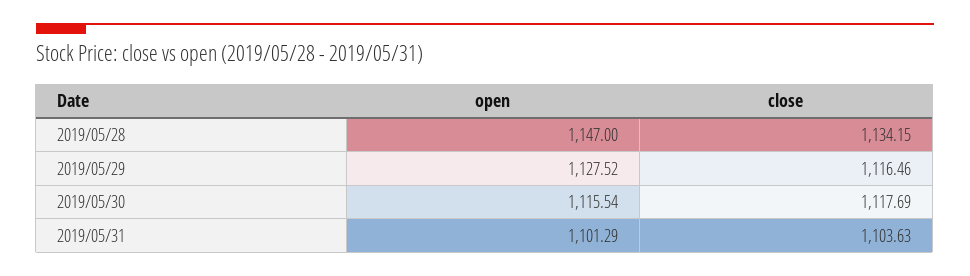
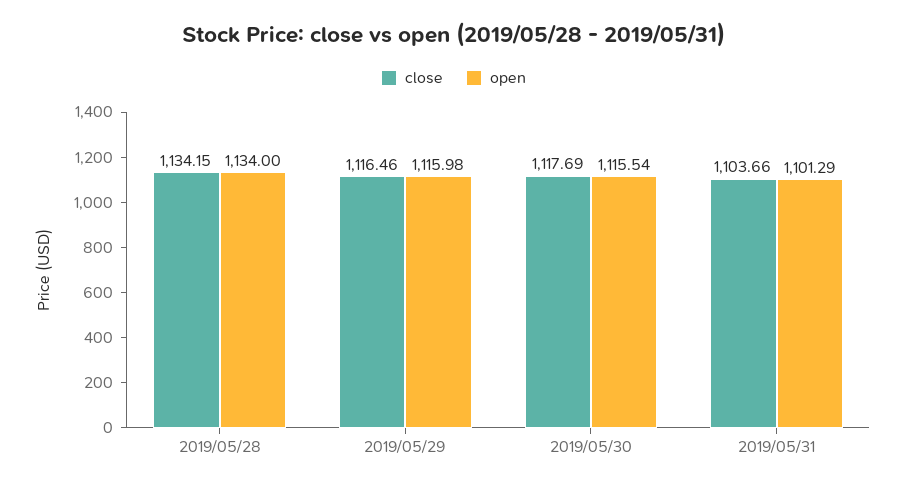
  {
    "open": {
-     "2019/05/28": 1147,
+     "2019/05/28": 1134,
-     "2019/05/29": 1127.52,
+     "2019/05/29": 1115.98,
      "2019/05/30": 1115.54,
      "2019/05/31": 1101.29
    },
    "close": {
      "2019/05/28": 1134.15,
      "2019/05/29": 1116.46,
      "2019/05/30": 1117.69,
-     "2019/05/31": 1103.63
+     "2019/05/31": 1103.66
    }
  }

